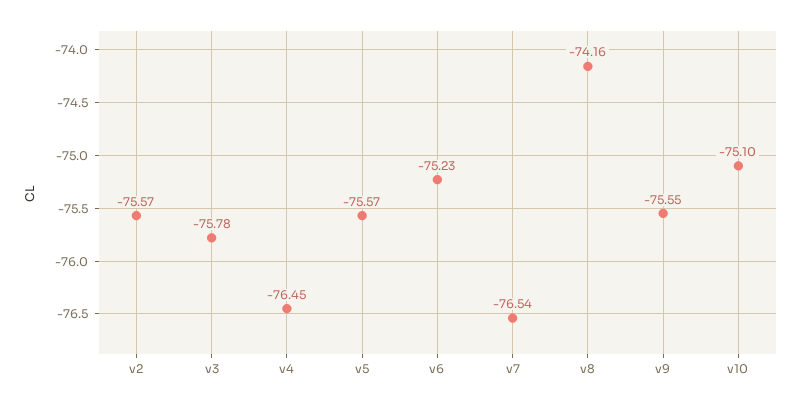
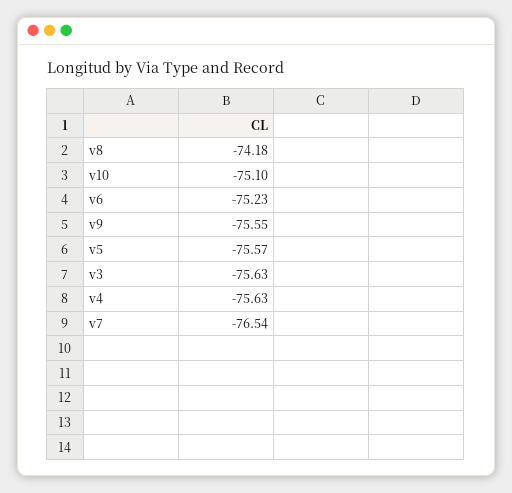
  {
-   "v2": -75.57,
-   "v3": -75.78,
+   "v3": -75.63,
-   "v4": -76.45,
+   "v4": -75.63,
    "v5": -75.57,
    "v6": -75.23,
    "v7": -76.54,
-   "v8": -74.16,
+   "v8": -74.18,
    "v9": -75.55,
    "v10": -75.1
  }

